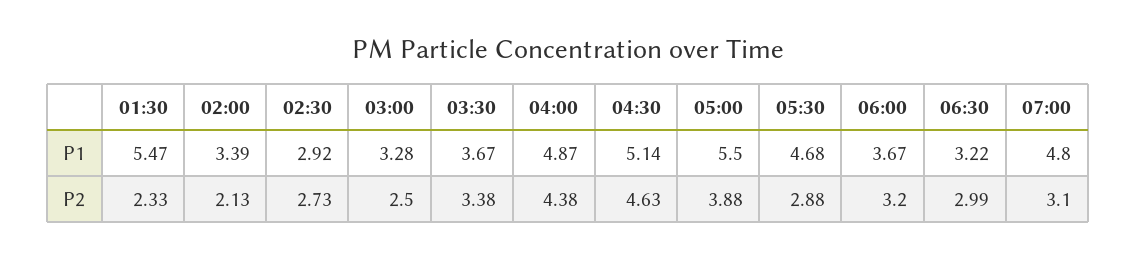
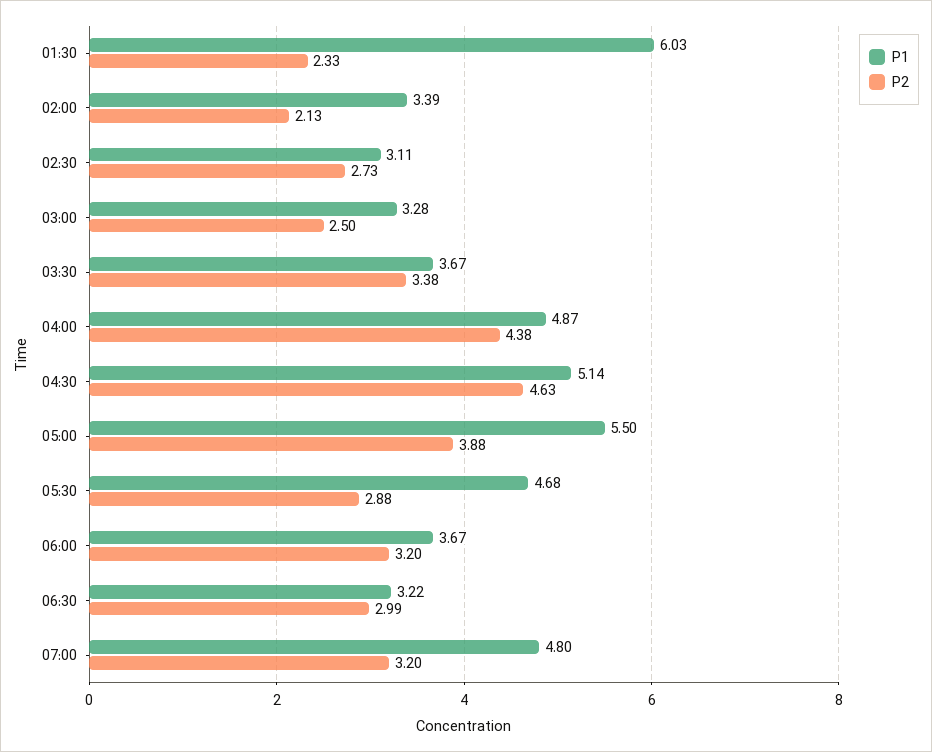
  {
    "P1": {
-     "01:30": 5.47,
+     "01:30": 6.03,
      "02:00": 3.39,
-     "02:30": 2.92,
+     "02:30": 3.11,
      "03:00": 3.28,
      "03:30": 3.67,
      "04:00": 4.87,
      "04:30": 5.14,
      "05:00": 5.5,
      "05:30": 4.68,
      "06:00": 3.67,
      "06:30": 3.22,
      "07:00": 4.8
    },
    "P2": {
      "01:30": 2.33,
      "02:00": 2.13,
      "02:30": 2.73,
      "03:00": 2.5,
      "03:30": 3.38,
      "04:00": 4.38,
      "04:30": 4.63,
      "05:00": 3.88,
      "05:30": 2.88,
      "06:00": 3.2,
      "06:30": 2.99,
-     "07:00": 3.1
+     "07:00": 3.2
    }
  }

